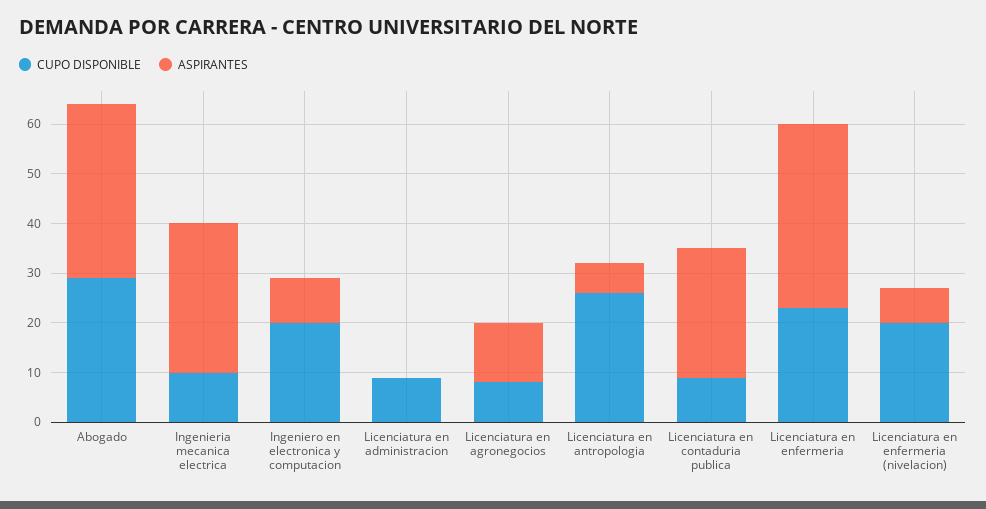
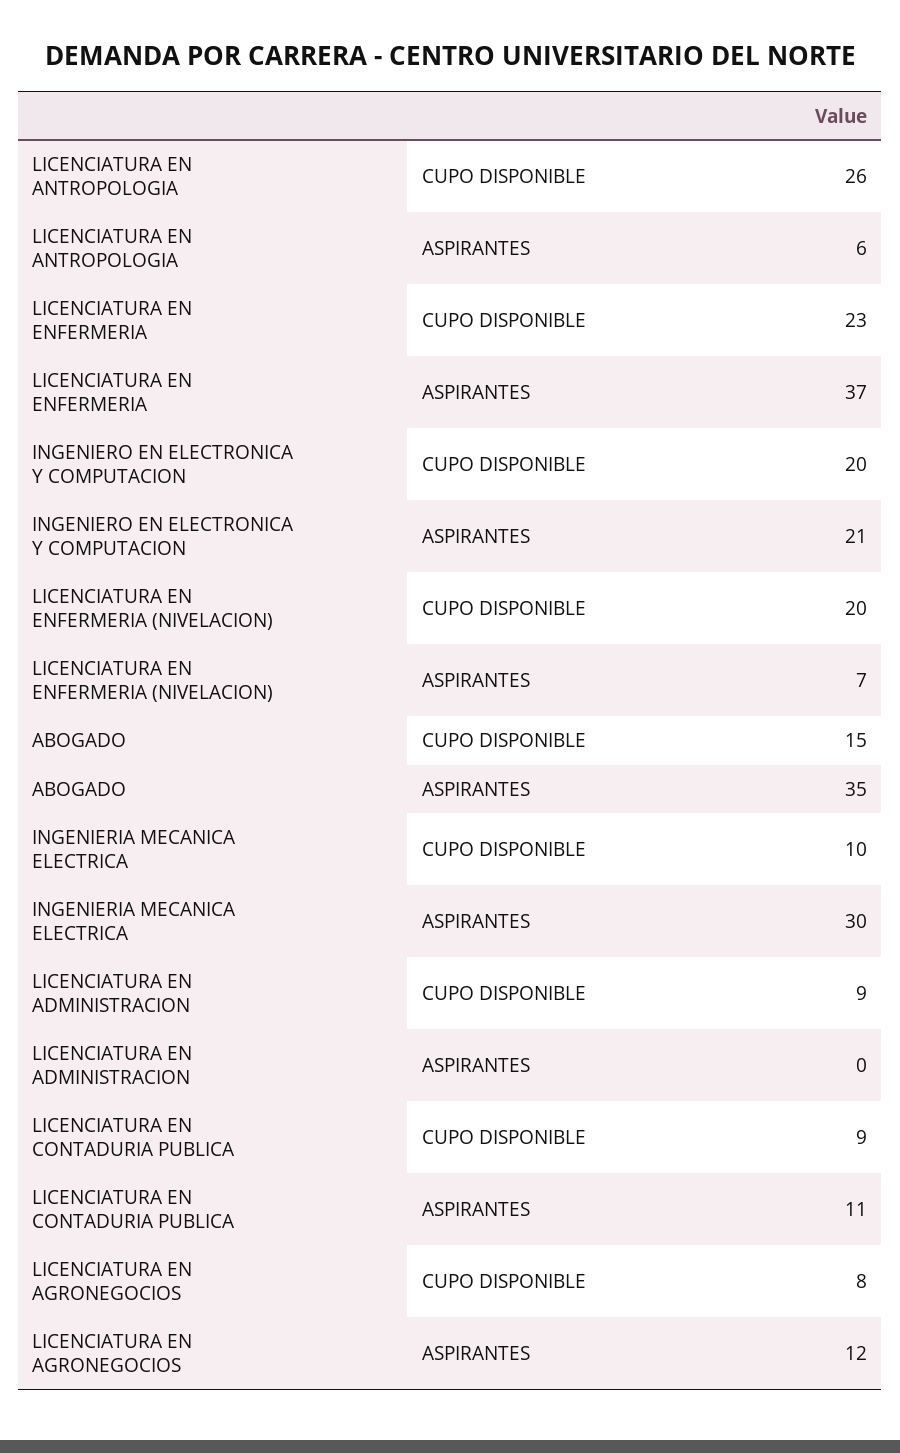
  {
    "CUPO DISPONIBLE": {
-     "Abogado": 30,
+     "Abogado": 15,
      "Ingenieria mecanica electrica": 10,
      "Ingeniero en electronica y computacion": 20,
      "Licenciatura en administracion": 9,
      "Licenciatura en agronegocios": 8,
      "Licenciatura en antropologia": 26,
      "Licenciatura en contaduria publica": 9,
      "Licenciatura en enfermeria": 23,
      "Licenciatura en enfermeria (nivelacion)": 20
    },
    "ASPIRANTES": {
      "Abogado": 35,
      "Ingenieria mecanica electrica": 30,
-     "Ingeniero en electronica y computacion": 10,
+     "Ingeniero en electronica y computacion": 21,
      "Licenciatura en administracion": 0,
      "Licenciatura en agronegocios": 12,
      "Licenciatura en antropologia": 6,
-     "Licenciatura en contaduria publica": 25,
+     "Licenciatura en contaduria publica": 11,
      "Licenciatura en enfermeria": 37,
      "Licenciatura en enfermeria (nivelacion)": 7
    }
  }

